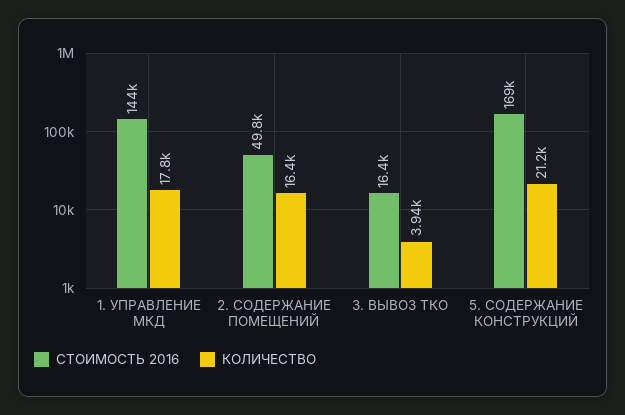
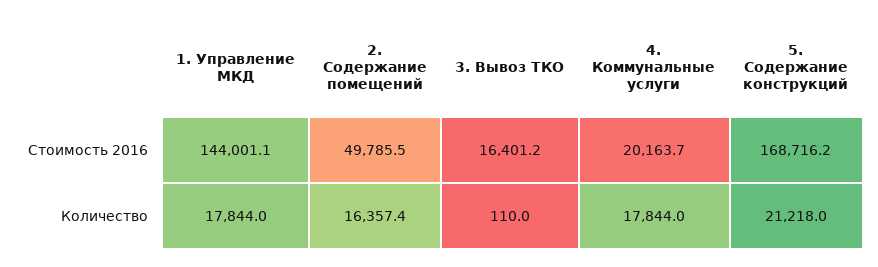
  {
    "СТОИМОСТЬ 2016": {
      "1. УПРАВЛЕНИЕ МКД": 144001.1,
      "2. СОДЕРЖАНИЕ ПОМЕЩЕНИЙ": 49785.5,
      "3. ВЫВОЗ ТКО": 16401.2,
-     "5. СОДЕРЖАНИЕ КОНСТРУКЦИЙ": 168716.2
+     "5. СОДЕРЖАНИЕ КОНСТРУКЦИЙ": 168716.2,
+     "4. Коммунальные услуги": 20163.7
    },
    "КОЛИЧЕСТВО": {
      "1. УПРАВЛЕНИЕ МКД": 17844,
      "2. СОДЕРЖАНИЕ ПОМЕЩЕНИЙ": 16357.4,
-     "3. ВЫВОЗ ТКО": 3940,
+     "3. ВЫВОЗ ТКО": 110,
-     "5. СОДЕРЖАНИЕ КОНСТРУКЦИЙ": 21218
+     "5. СОДЕРЖАНИЕ КОНСТРУКЦИЙ": 21218,
+     "4. Коммунальные услуги": 17844
    }
  }

